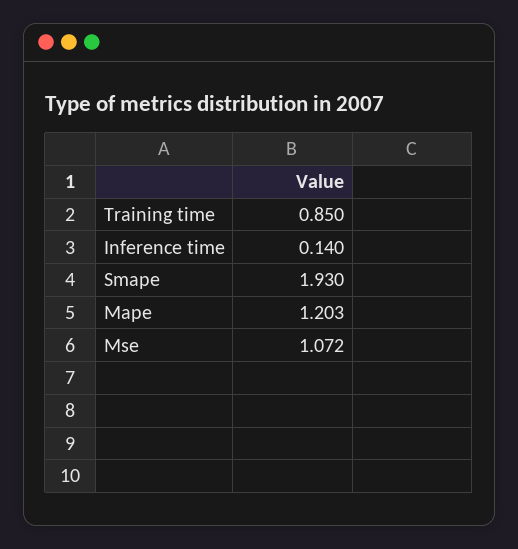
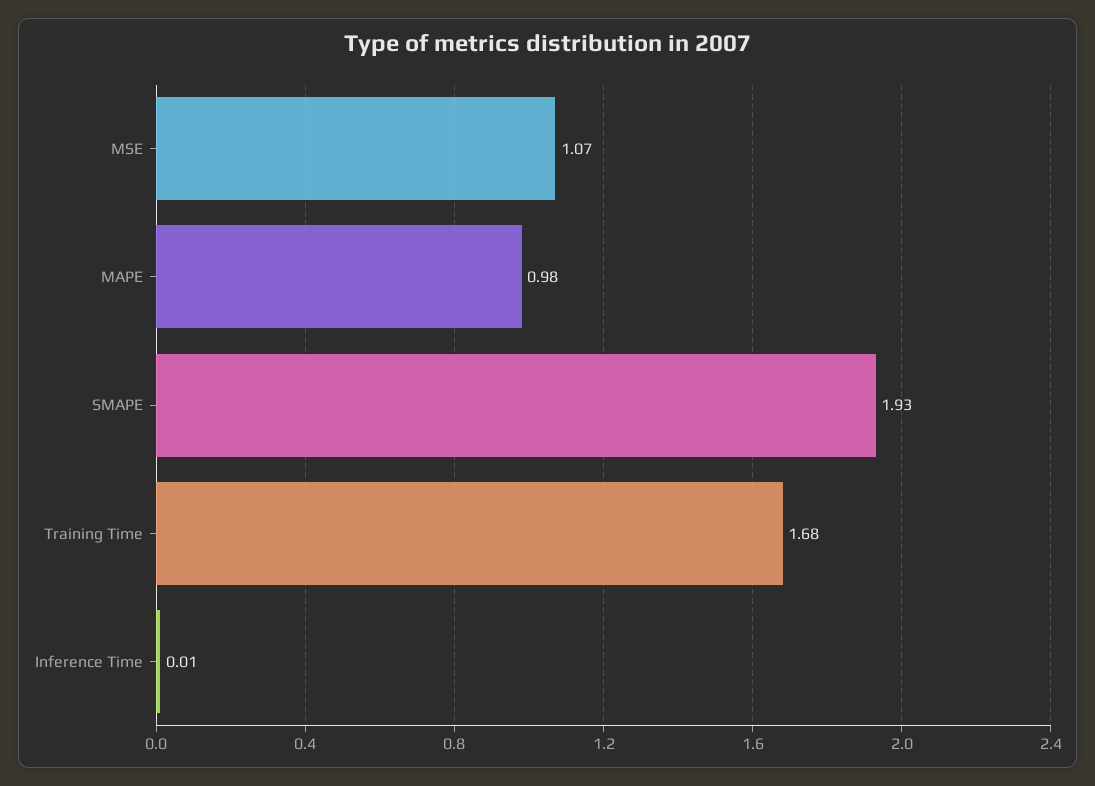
  {
-   "Training time": 0.85,
+   "Training time": 1.68,
-   "Inference time": 0.14,
+   "Inference time": 0.01,
    "Smape": 1.93,
-   "Mape": 1.203,
+   "Mape": 0.98,
    "Mse": 1.072
  }

